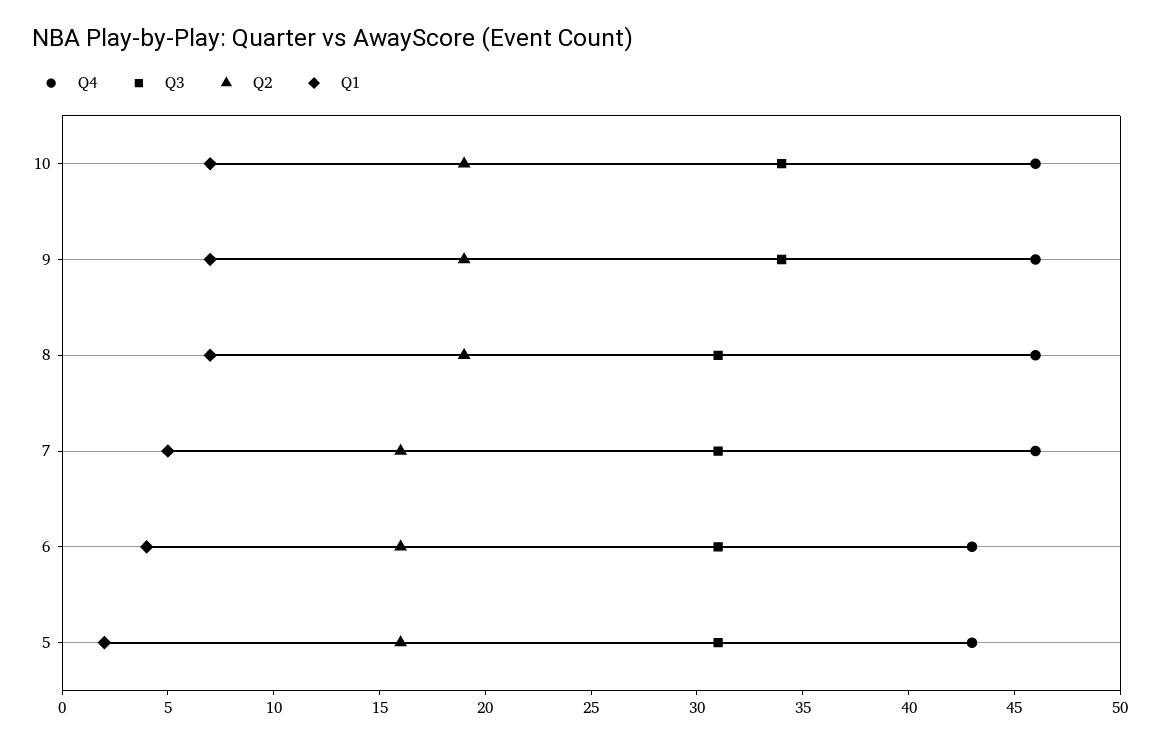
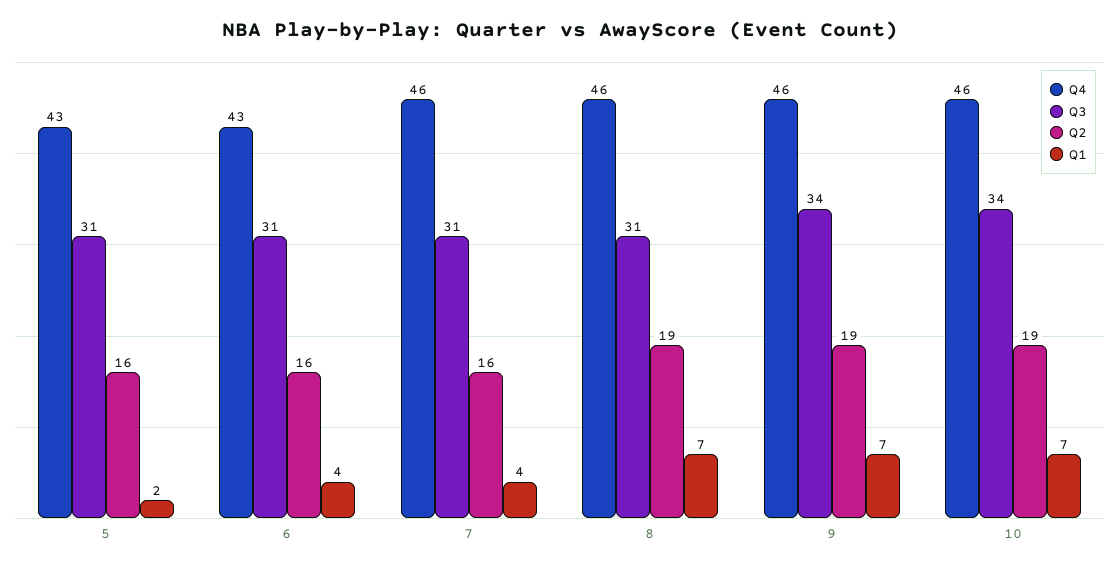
  {
    "Q4": {
      "10": 46,
      "9": 46,
      "8": 46,
      "7": 46,
      "6": 43,
      "5": 43
    },
    "Q3": {
      "10": 34,
      "9": 34,
      "8": 31,
      "7": 31,
      "6": 31,
      "5": 31
    },
    "Q2": {
      "10": 19,
      "9": 19,
      "8": 19,
      "7": 16,
      "6": 16,
      "5": 16
    },
    "Q1": {
      "10": 7,
      "9": 7,
      "8": 7,
-     "7": 5,
+     "7": 4,
      "6": 4,
      "5": 2
    }
  }

